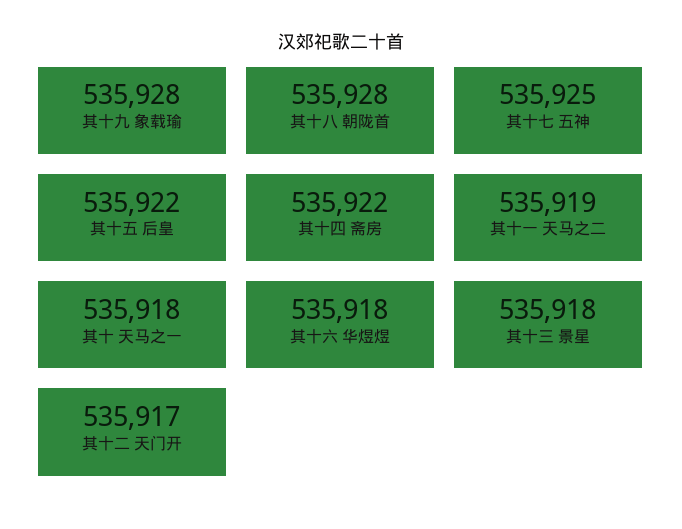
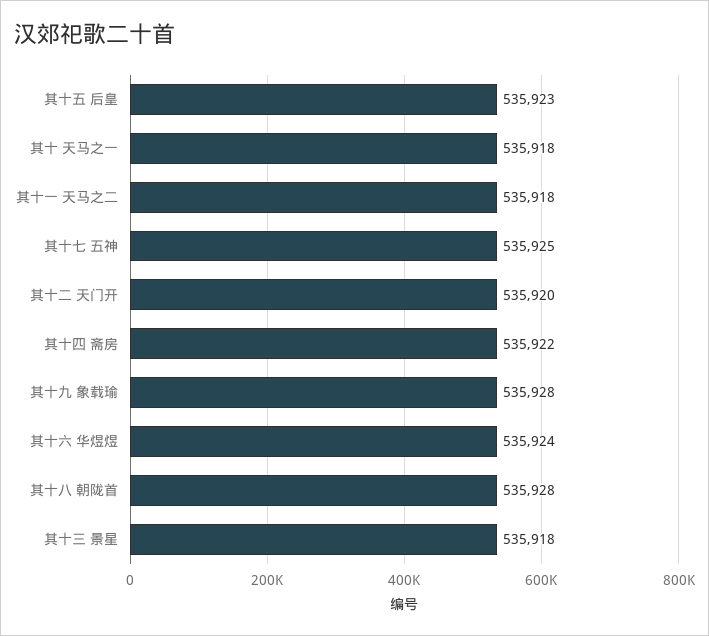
  {
    "其十九 象载瑜": 535928,
    "其十八 朝陇首": 535928,
    "其十七 五神": 535925,
-   "其十五 后皇": 535922,
+   "其十五 后皇": 535923,
    "其十四 斋房": 535922,
-   "其十一 天马之二": 535919,
+   "其十一 天马之二": 535918,
    "其十 天马之一": 535918,
-   "其十六 华煜煜": 535918,
+   "其十六 华煜煜": 535924,
    "其十三 景星": 535918,
-   "其十二 天门开": 535917
+   "其十二 天门开": 535920
  }

